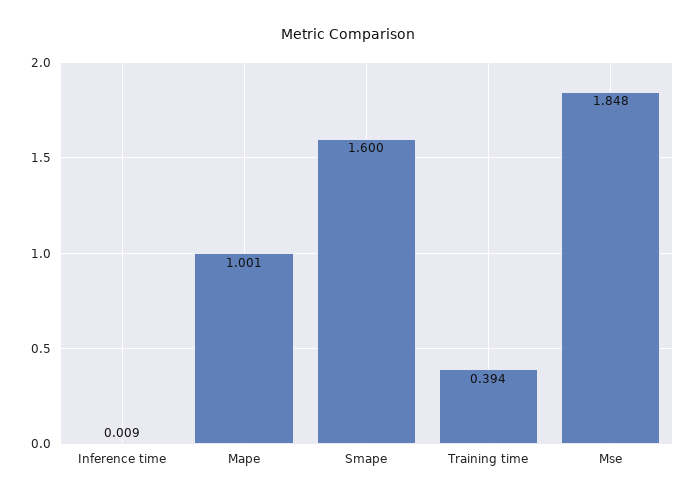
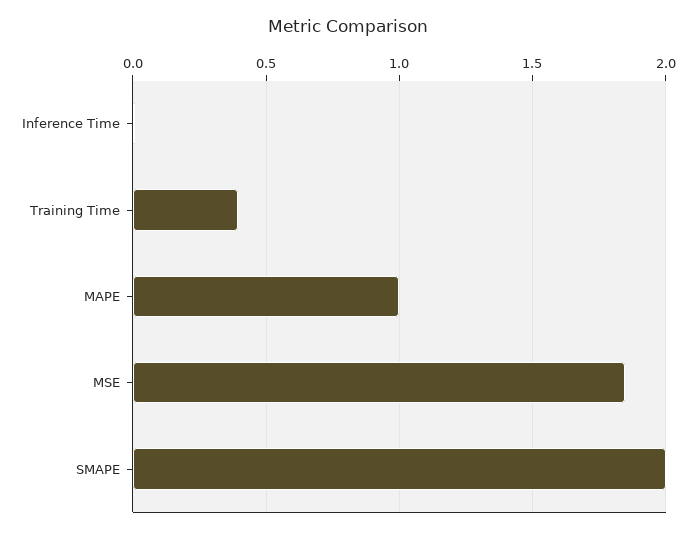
  {
    "Inference time": 0.009,
    "Mape": 1.001,
-   "Smape": 1.6,
+   "Smape": 2,
    "Training time": 0.394,
    "Mse": 1.848
  }

